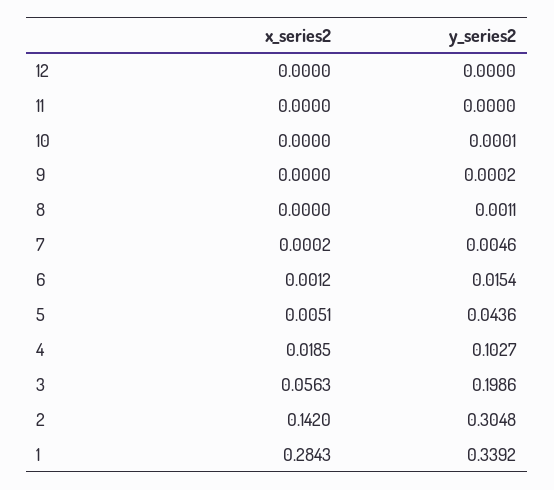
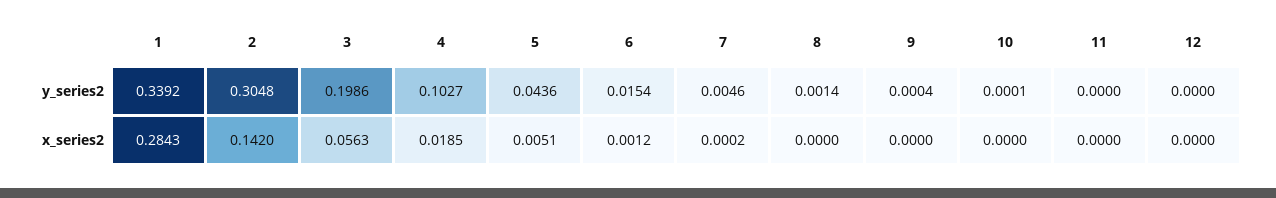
  {
    "x_series2": {
      "12": 0,
      "11": 0,
      "10": 0,
      "9": 0,
      "8": 0,
      "7": 0.0002,
      "6": 0.0012,
      "5": 0.0051,
      "4": 0.0185,
      "3": 0.0563,
      "2": 0.142,
      "1": 0.2843
    },
    "y_series2": {
      "12": 0,
      "11": 0,
      "10": 0.0001,
-     "9": 0.0002,
+     "9": 0.0004,
-     "8": 0.0011,
+     "8": 0.0014,
      "7": 0.0046,
      "6": 0.0154,
      "5": 0.0436,
      "4": 0.1027,
      "3": 0.1986,
      "2": 0.3048,
      "1": 0.3392
    }
  }

